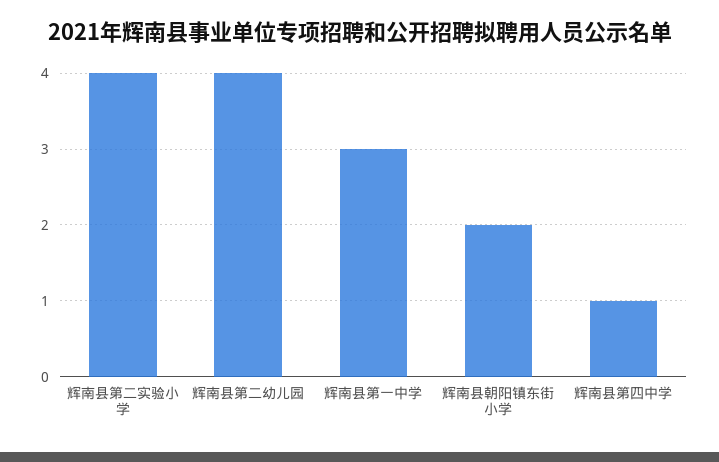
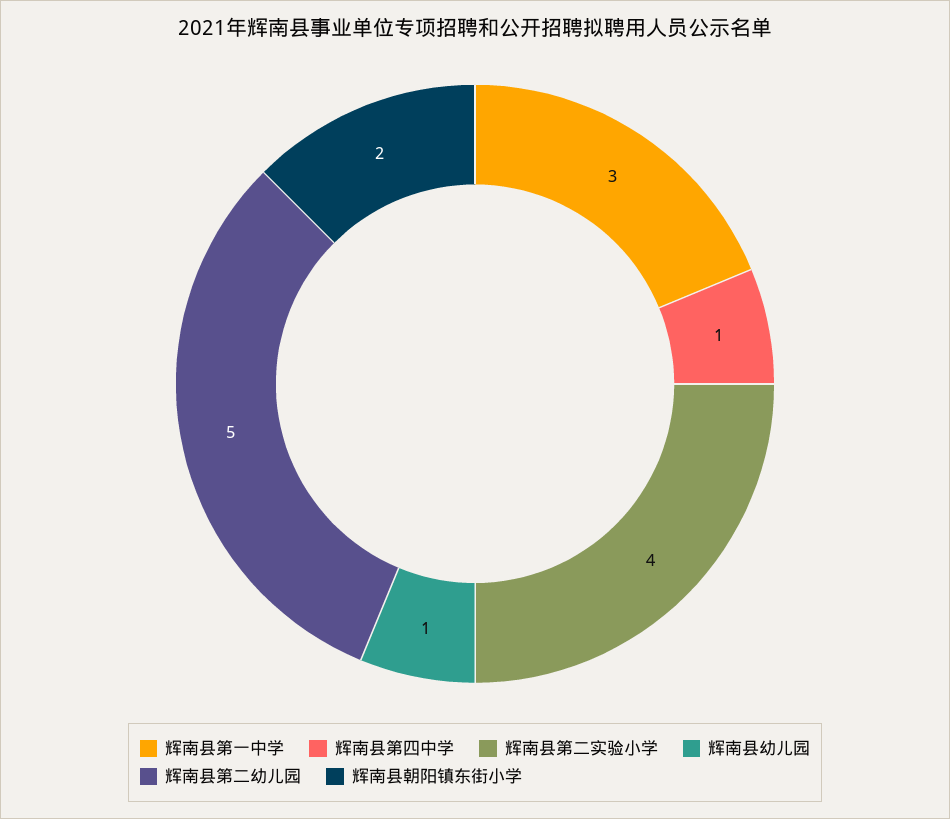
  {
    "辉南县第二实验小学": 4,
-   "辉南县第二幼儿园": 4,
+   "辉南县第二幼儿园": 5,
    "辉南县第一中学": 3,
    "辉南县朝阳镇东街小学": 2,
-   "辉南县第四中学": 1
+   "辉南县第四中学": 1,
+   "辉南县幼儿园": 1
  }

